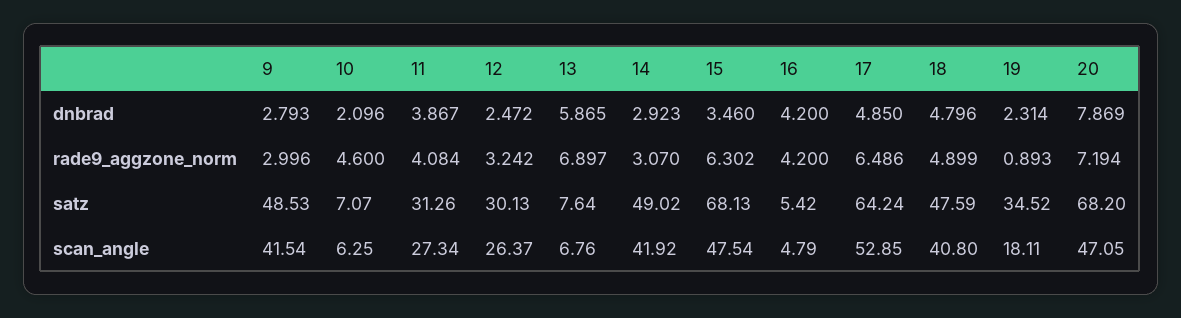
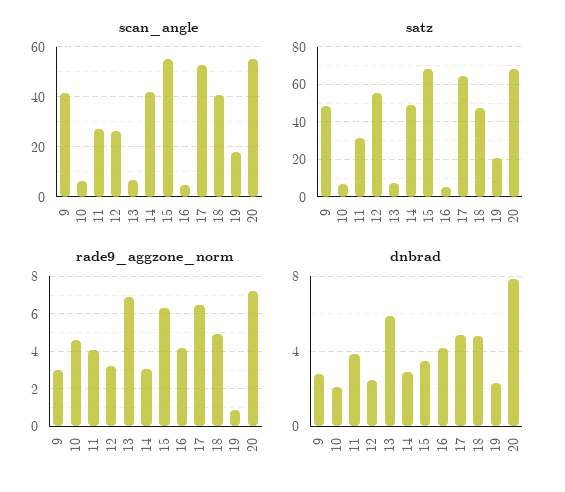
  {
    "dnbrad": {
      "9": 2.793,
      "10": 2.096,
      "11": 3.867,
      "12": 2.472,
      "13": 5.865,
      "14": 2.923,
      "15": 3.46,
      "16": 4.2,
      "17": 4.85,
      "18": 4.796,
      "19": 2.314,
      "20": 7.869
    },
    "rade9_aggzone_norm": {
      "9": 2.996,
      "10": 4.6,
      "11": 4.084,
      "12": 3.242,
      "13": 6.897,
      "14": 3.07,
      "15": 6.302,
      "16": 4.2,
      "17": 6.486,
      "18": 4.899,
      "19": 0.893,
      "20": 7.194
    },
    "satz": {
      "9": 48.53,
      "10": 7.07,
      "11": 31.26,
-     "12": 30.13,
+     "12": 55,
      "13": 7.64,
      "14": 49.02,
      "15": 68.13,
      "16": 5.42,
      "17": 64.24,
      "18": 47.59,
-     "19": 34.52,
+     "19": 20,
      "20": 68.2
    },
    "scan_angle": {
      "9": 41.54,
      "10": 6.25,
      "11": 27.34,
      "12": 26.37,
      "13": 6.76,
      "14": 41.92,
-     "15": 47.54,
+     "15": 55,
      "16": 4.79,
      "17": 52.85,
      "18": 40.8,
      "19": 18.11,
-     "20": 47.05
+     "20": 55
    }
  }

